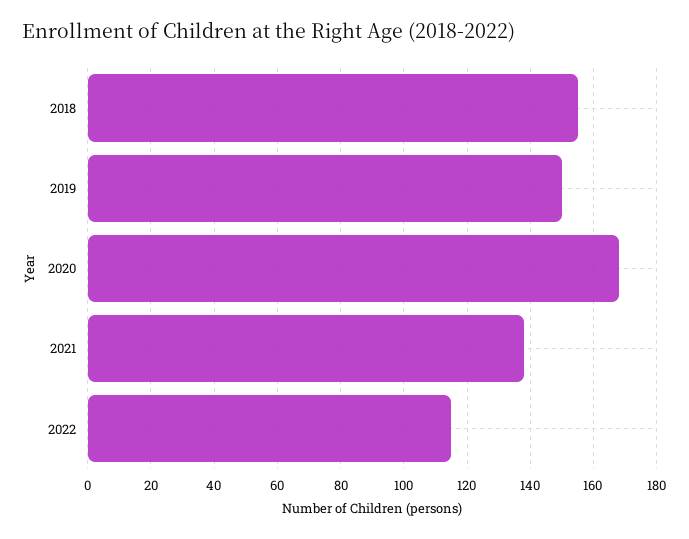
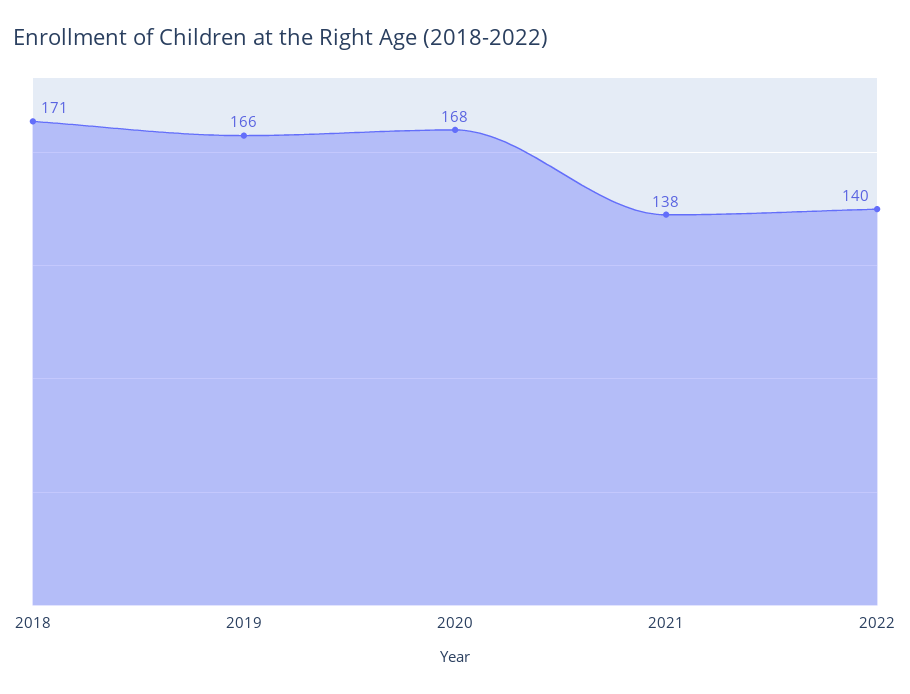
  {
-   "2018": 155,
+   "2018": 171,
-   "2019": 150,
+   "2019": 166,
    "2020": 168,
    "2021": 138,
-   "2022": 115
+   "2022": 140
  }

